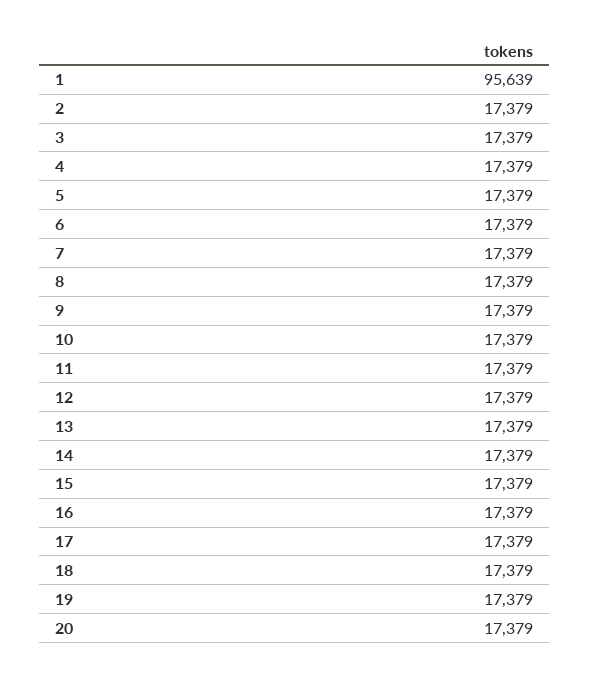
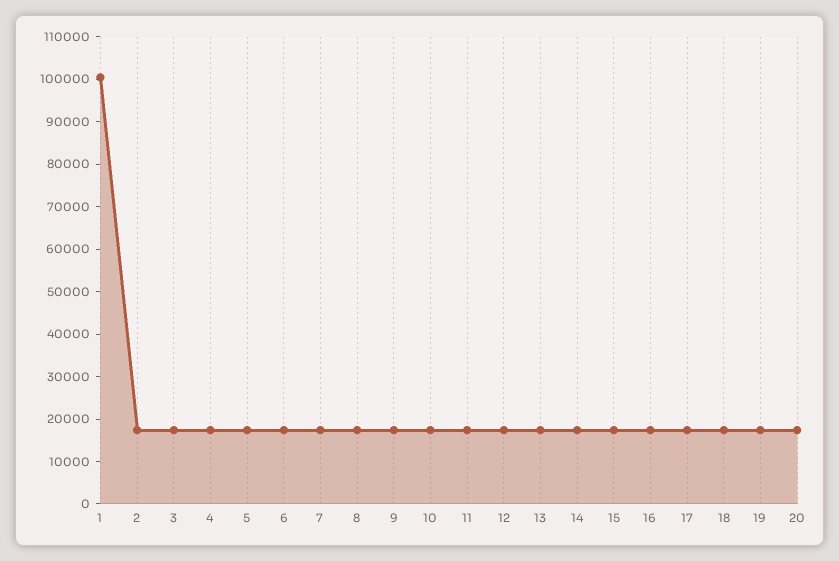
  {
-   "1": 95639,
+   "1": 100000,
    "2": 17379,
    "3": 17379,
    "4": 17379,
    "5": 17379,
    "6": 17379,
    "7": 17379,
    "8": 17379,
    "9": 17379,
    "10": 17379,
    "11": 17379,
    "12": 17379,
    "13": 17379,
    "14": 17379,
    "15": 17379,
    "16": 17379,
    "17": 17379,
    "18": 17379,
    "19": 17379,
    "20": 17379
  }

